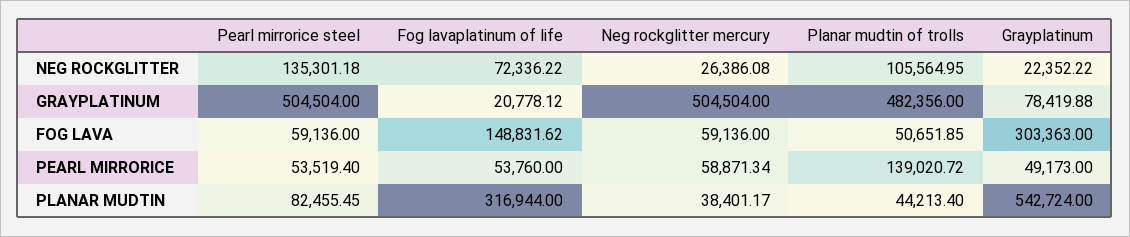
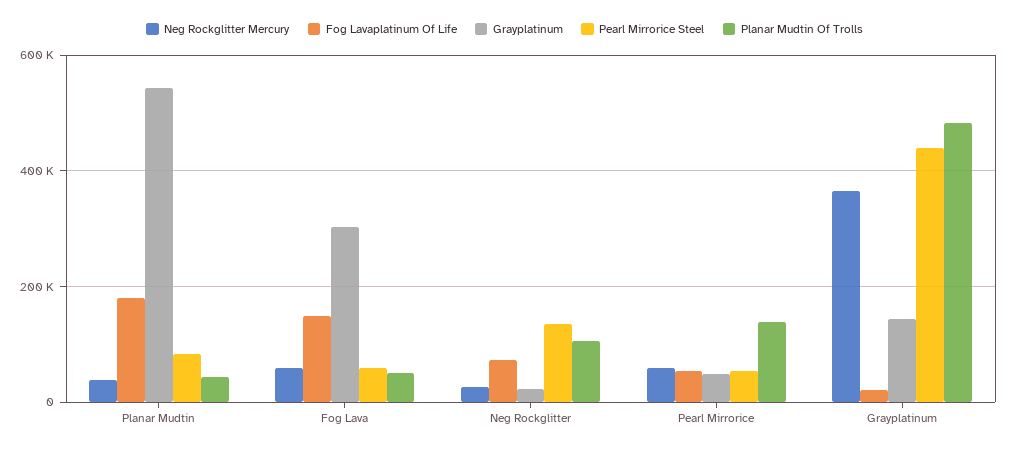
  {
    "Pearl mirrorice steel": {
      "NEG ROCKGLITTER": 135301.18,
-     "GRAYPLATINUM": 504504,
+     "GRAYPLATINUM": 440000,
      "FOG LAVA": 59136,
      "PEARL MIRRORICE": 53519.4,
      "PLANAR MUDTIN": 82455.45
    },
    "Fog lavaplatinum of life": {
      "NEG ROCKGLITTER": 72336.22,
      "GRAYPLATINUM": 20778.12,
      "FOG LAVA": 148831.62,
      "PEARL MIRRORICE": 53760,
-     "PLANAR MUDTIN": 316944
+     "PLANAR MUDTIN": 180000
    },
    "Neg rockglitter mercury": {
      "NEG ROCKGLITTER": 26386.08,
-     "GRAYPLATINUM": 504504,
+     "GRAYPLATINUM": 360000,
      "FOG LAVA": 59136,
      "PEARL MIRRORICE": 58871.34,
      "PLANAR MUDTIN": 38401.17
    },
    "Planar mudtin of trolls": {
      "NEG ROCKGLITTER": 105564.95,
      "GRAYPLATINUM": 482356,
      "FOG LAVA": 50651.85,
      "PEARL MIRRORICE": 139020.72,
      "PLANAR MUDTIN": 44213.4
    },
    "Grayplatinum": {
      "NEG ROCKGLITTER": 22352.22,
-     "GRAYPLATINUM": 78419.88,
+     "GRAYPLATINUM": 140000,
      "FOG LAVA": 303363,
      "PEARL MIRRORICE": 49173,
      "PLANAR MUDTIN": 542724
    }
  }

